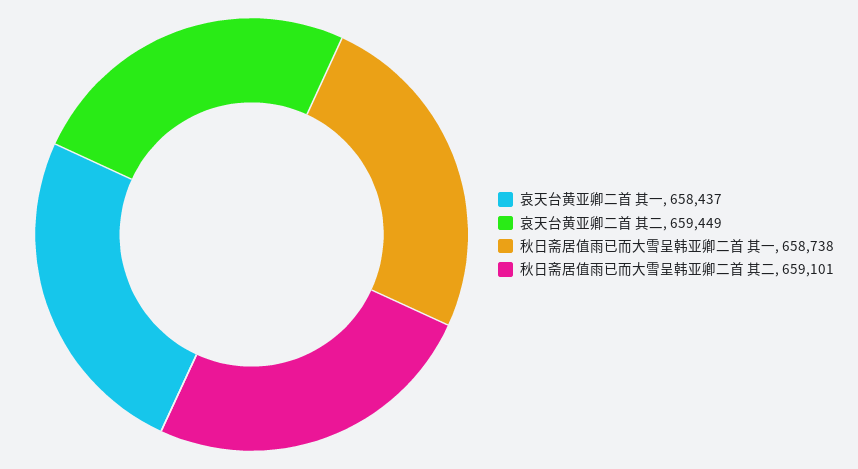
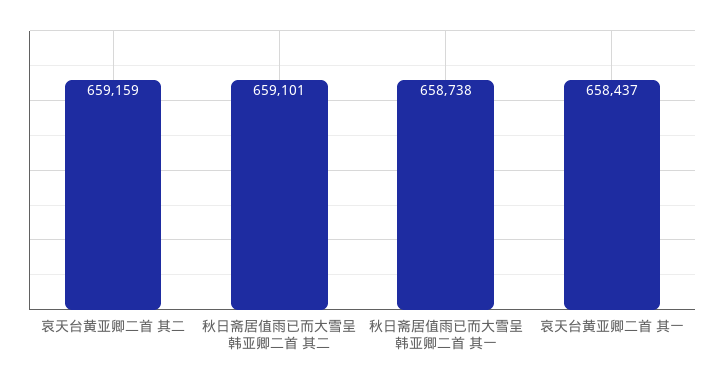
  {
    "哀天台黄亚卿二首 其一": 658437,
-   "哀天台黄亚卿二首 其二": 659449,
+   "哀天台黄亚卿二首 其二": 659159,
    "秋日斋居值雨已而大雪呈韩亚卿二首 其一": 658738,
    "秋日斋居值雨已而大雪呈韩亚卿二首 其二": 659101
  }

